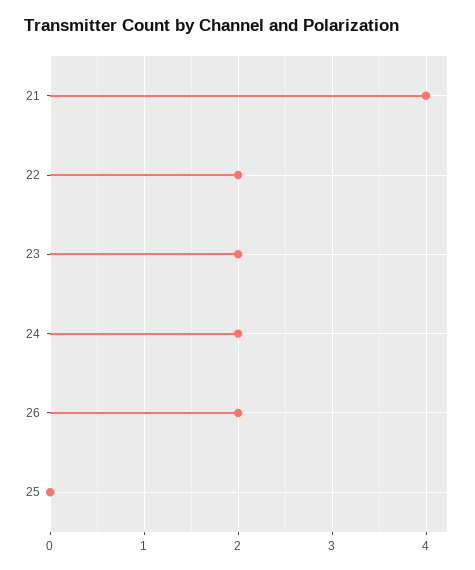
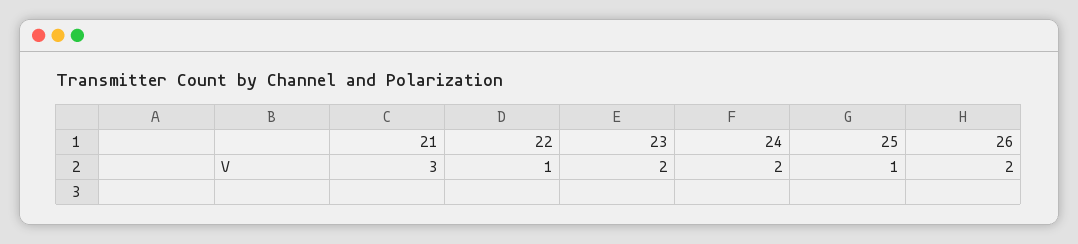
  {
-   "21": 4,
+   "21": 3,
-   "22": 2,
+   "22": 1,
    "23": 2,
    "24": 2,
    "26": 2,
-   "25": 0
+   "25": 1
  }

